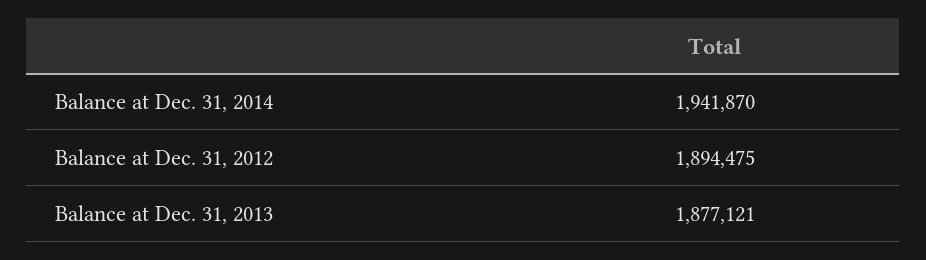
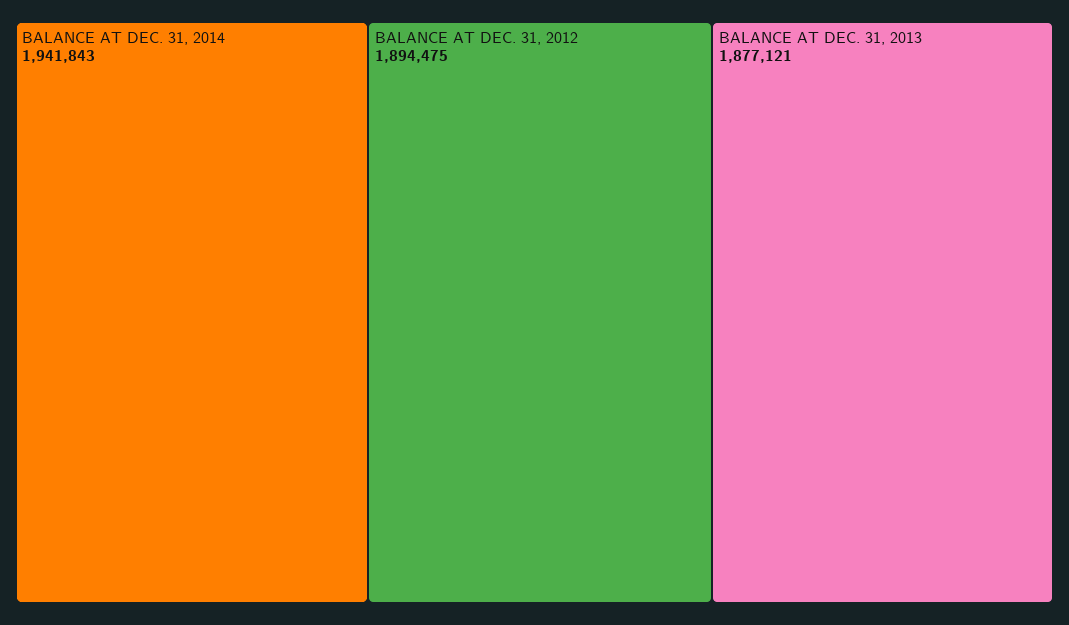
  {
-   "Balance at Dec. 31, 2014": 1941870,
+   "Balance at Dec. 31, 2014": 1941843,
    "Balance at Dec. 31, 2012": 1894475,
    "Balance at Dec. 31, 2013": 1877121
  }

